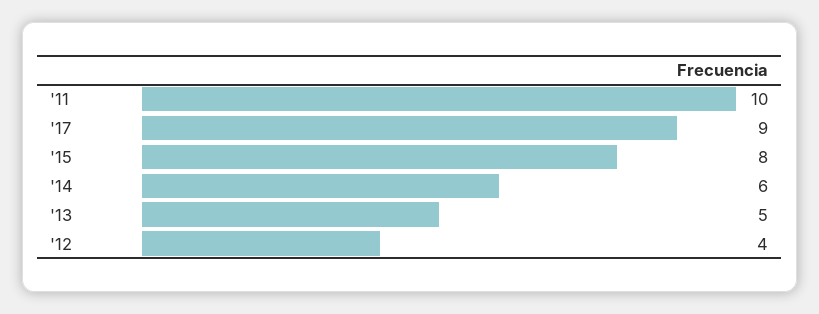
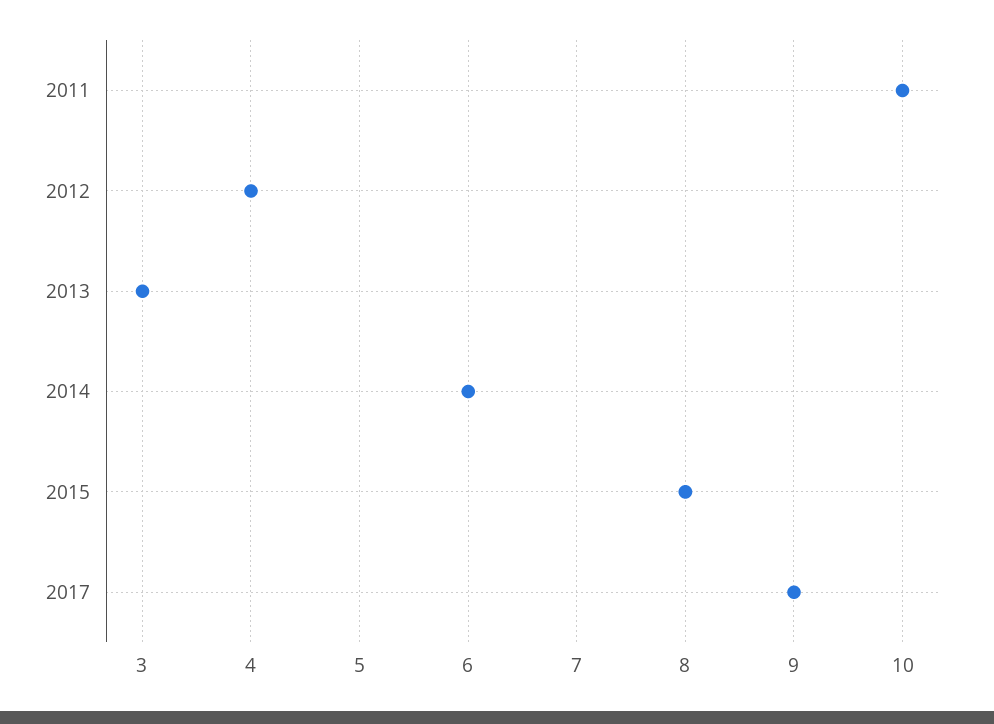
  {
    "'11": 10,
    "'17": 9,
    "'15": 8,
    "'14": 6,
-   "'13": 5,
+   "'13": 3,
    "'12": 4
  }

